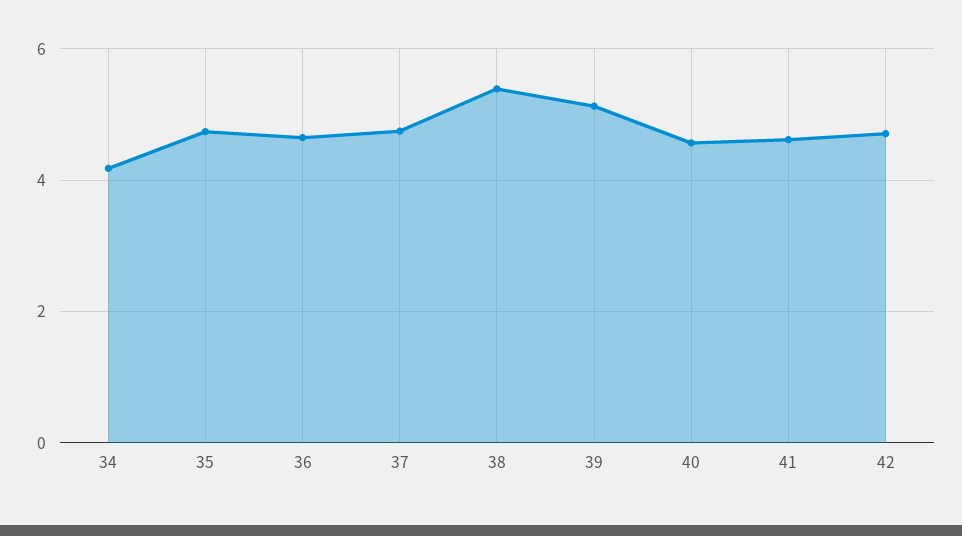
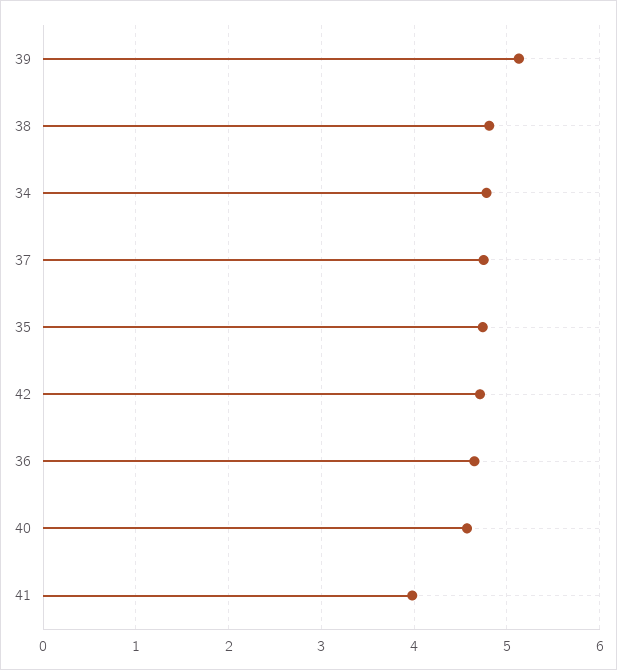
  {
-   "34": 4.2,
+   "34": 4.8,
    "35": 4.7,
    "36": 4.7,
    "37": 4.8,
-   "38": 5.4,
+   "38": 4.8,
    "39": 5.1,
    "40": 4.6,
-   "41": 4.6,
+   "41": 4,
    "42": 4.7
  }

